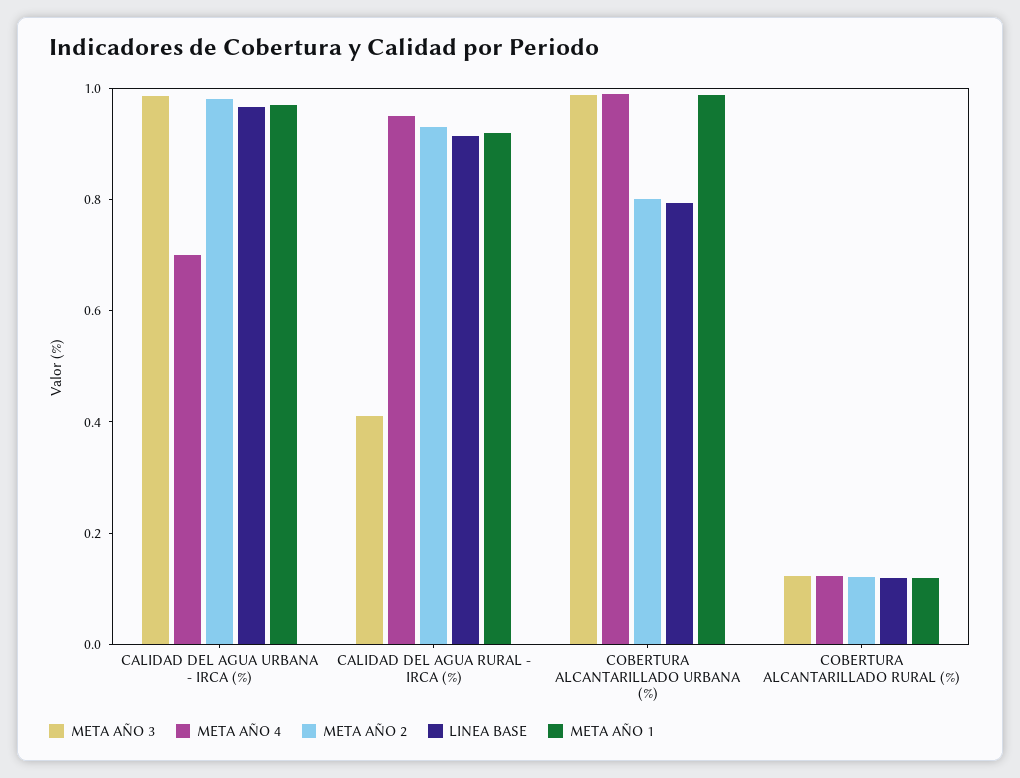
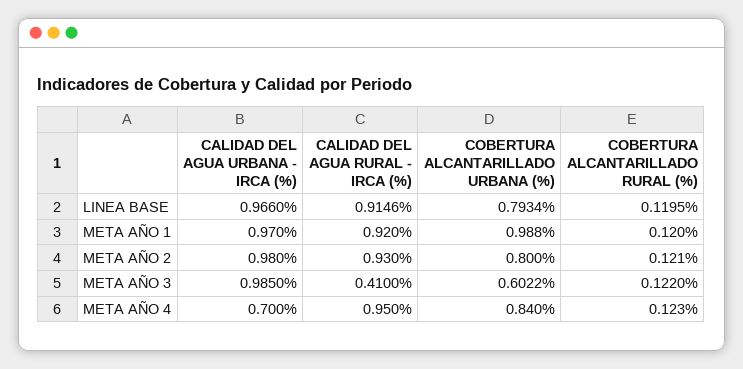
  {
    "META AÑO 3": {
      "CALIDAD DEL AGUA URBANA - IRCA (%)": 0.985,
      "CALIDAD DEL AGUA RURAL - IRCA (%)": 0.41,
-     "COBERTURA ALCANTARILLADO URBANA (%)": 1,
+     "COBERTURA ALCANTARILLADO URBANA (%)": 0.6022,
      "COBERTURA ALCANTARILLADO RURAL (%)": 0.122
    },
    "META AÑO 4": {
      "CALIDAD DEL AGUA URBANA - IRCA (%)": 0.7,
      "CALIDAD DEL AGUA RURAL - IRCA (%)": 0.95,
-     "COBERTURA ALCANTARILLADO URBANA (%)": 1,
+     "COBERTURA ALCANTARILLADO URBANA (%)": 0.84,
      "COBERTURA ALCANTARILLADO RURAL (%)": 0.123
    },
    "META AÑO 2": {
      "CALIDAD DEL AGUA URBANA - IRCA (%)": 0.98,
      "CALIDAD DEL AGUA RURAL - IRCA (%)": 0.93,
      "COBERTURA ALCANTARILLADO URBANA (%)": 0.8,
      "COBERTURA ALCANTARILLADO RURAL (%)": 0.121
    },
    "LINEA BASE": {
      "CALIDAD DEL AGUA URBANA - IRCA (%)": 0.966,
      "CALIDAD DEL AGUA RURAL - IRCA (%)": 0.9146,
      "COBERTURA ALCANTARILLADO URBANA (%)": 0.7934,
      "COBERTURA ALCANTARILLADO RURAL (%)": 0.1195
    },
    "META AÑO 1": {
      "CALIDAD DEL AGUA URBANA - IRCA (%)": 0.97,
      "CALIDAD DEL AGUA RURAL - IRCA (%)": 0.92,
      "COBERTURA ALCANTARILLADO URBANA (%)": 0.988,
      "COBERTURA ALCANTARILLADO RURAL (%)": 0.12
    }
  }

